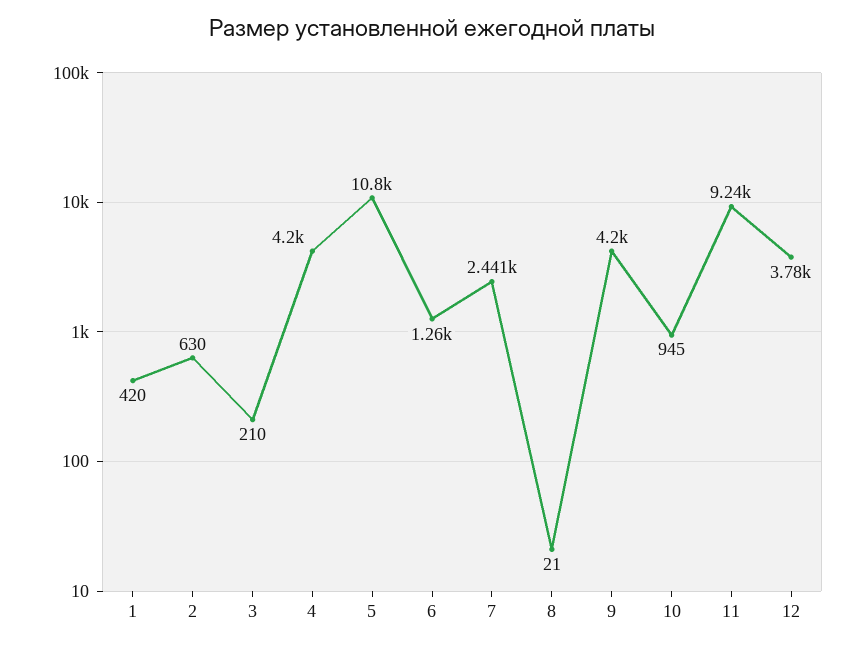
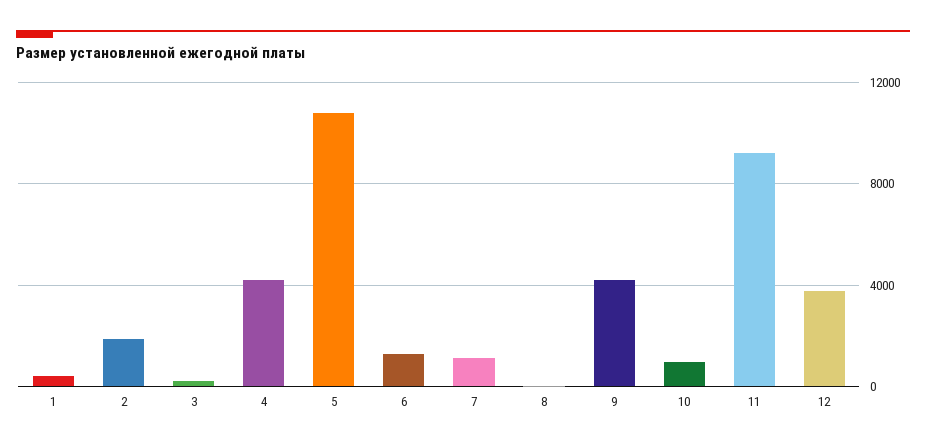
  {
    "1": 420,
-   "2": 630,
+   "2": 2000,
    "3": 210,
    "4": 4200,
    "5": 10800,
    "6": 1260,
-   "7": 2441,
+   "7": 1000,
    "8": 21,
    "9": 4200,
    "10": 945,
    "11": 9240,
    "12": 3780
  }

